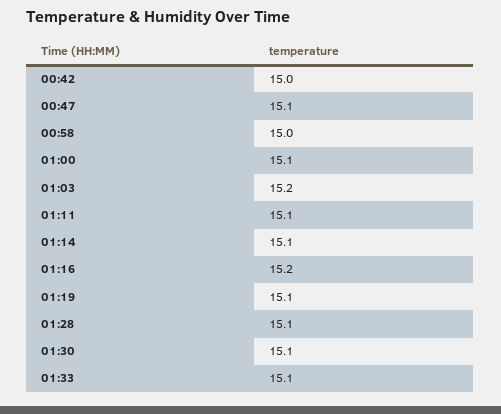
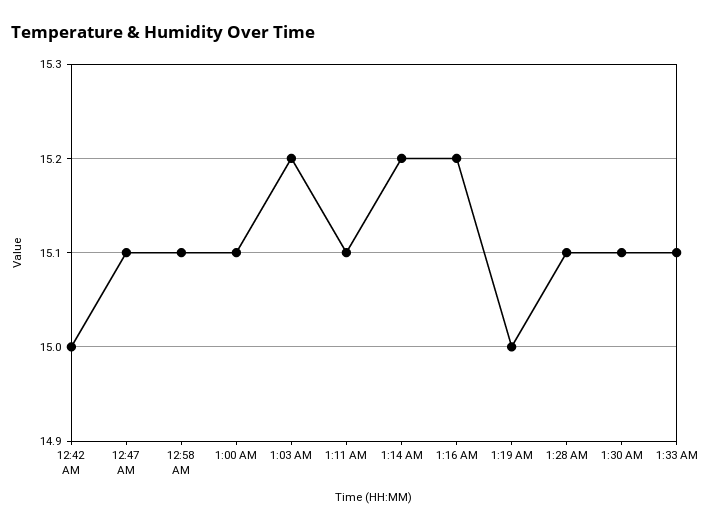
  {
    "00:42": 15,
    "00:47": 15.1,
-   "00:58": 15,
+   "00:58": 15.1,
    "01:00": 15.1,
    "01:03": 15.2,
    "01:11": 15.1,
-   "01:14": 15.1,
+   "01:14": 15.2,
    "01:16": 15.2,
-   "01:19": 15.1,
+   "01:19": 15,
    "01:28": 15.1,
    "01:30": 15.1,
    "01:33": 15.1
  }

